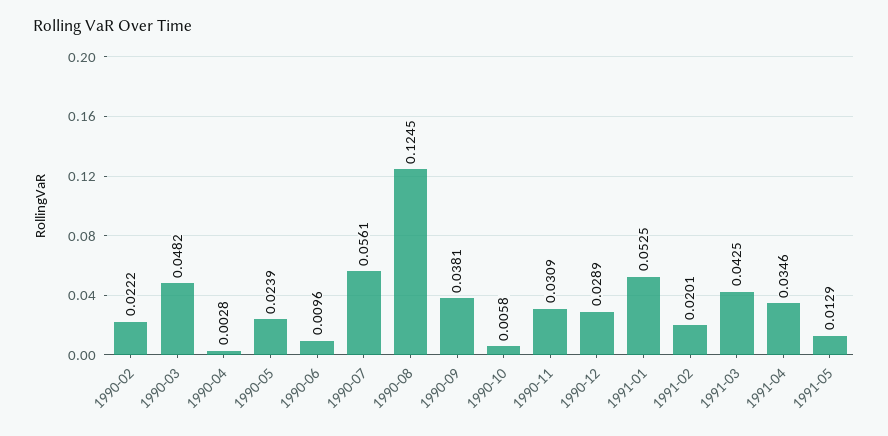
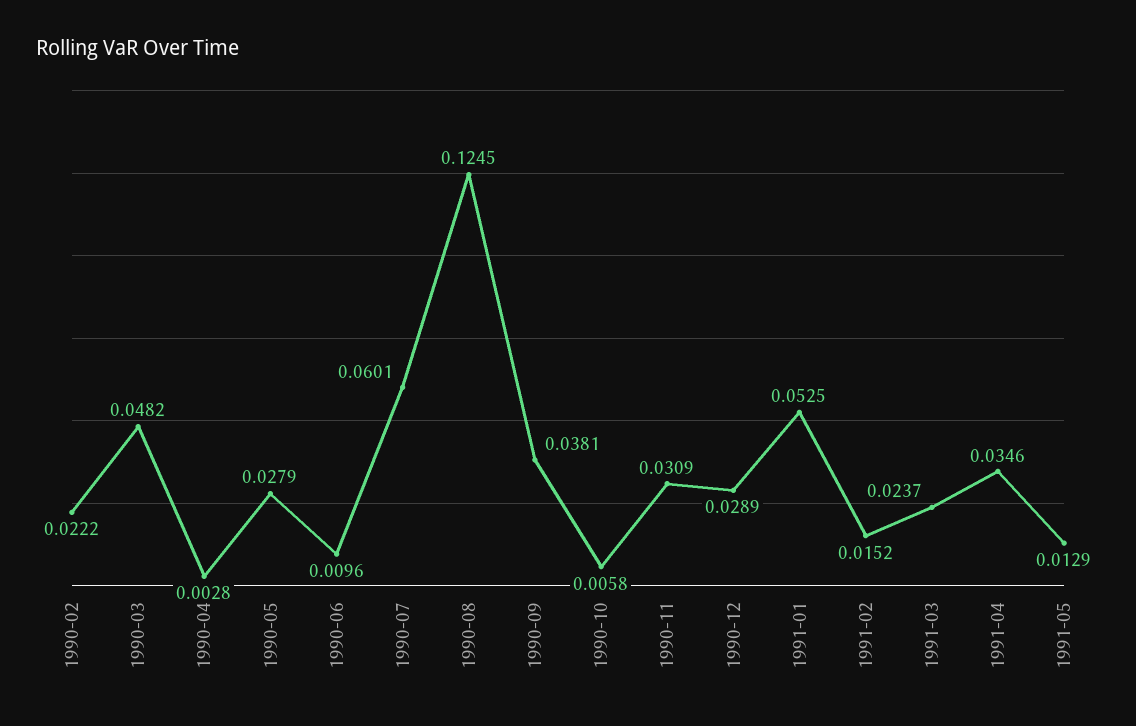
  {
    "1990-02": 0.0222,
    "1990-03": 0.0482,
    "1990-04": 0.0028,
-   "1990-05": 0.0239,
+   "1990-05": 0.0279,
    "1990-06": 0.0096,
-   "1990-07": 0.0561,
+   "1990-07": 0.0601,
    "1990-08": 0.1245,
    "1990-09": 0.0381,
    "1990-10": 0.0058,
    "1990-11": 0.0309,
    "1990-12": 0.0289,
    "1991-01": 0.0525,
-   "1991-02": 0.0201,
+   "1991-02": 0.0152,
-   "1991-03": 0.0425,
+   "1991-03": 0.0237,
    "1991-04": 0.0346,
    "1991-05": 0.0129
  }

